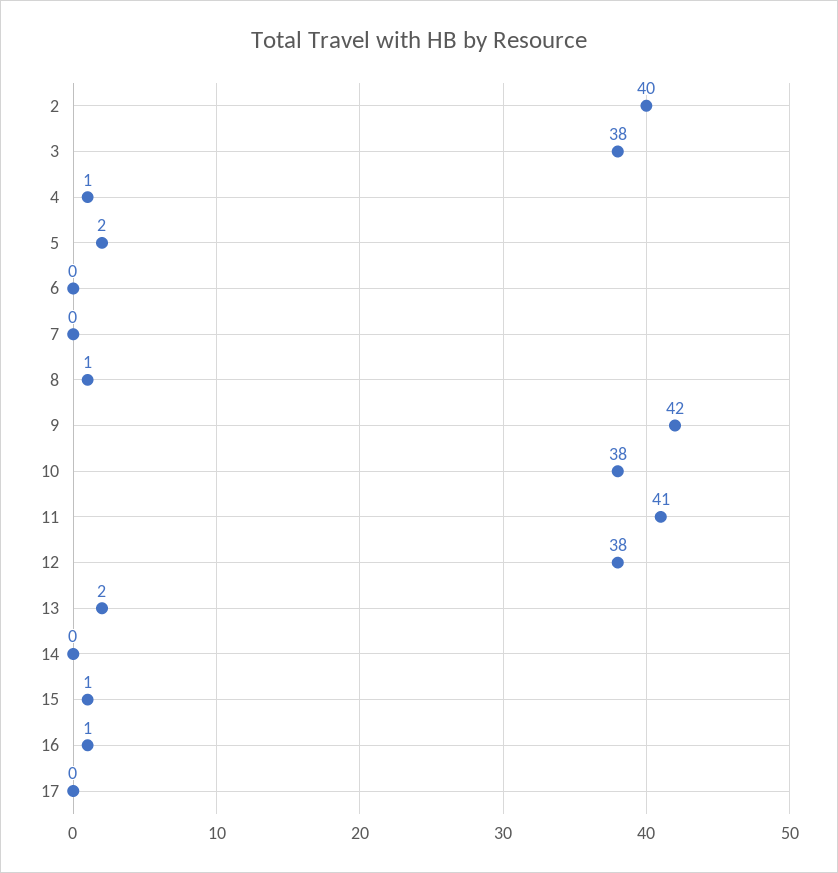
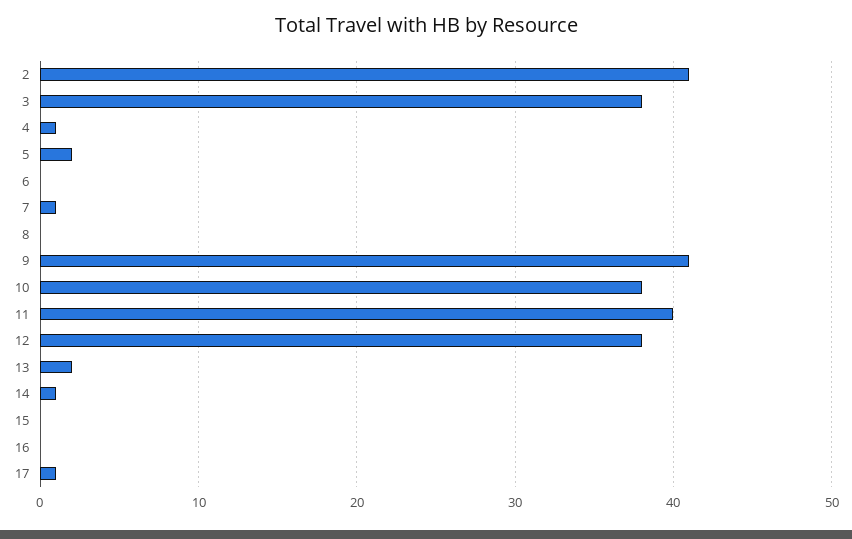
  {
-   "2": 40,
+   "2": 41,
    "3": 38,
    "4": 1,
    "5": 2,
    "6": 0,
-   "7": 0,
+   "7": 1,
-   "8": 1,
+   "8": 0,
-   "9": 42,
+   "9": 41,
    "10": 38,
-   "11": 41,
+   "11": 40,
    "12": 38,
    "13": 2,
-   "14": 0,
+   "14": 1,
-   "15": 1,
+   "15": 0,
-   "16": 1,
+   "16": 0,
-   "17": 0
+   "17": 1
  }

